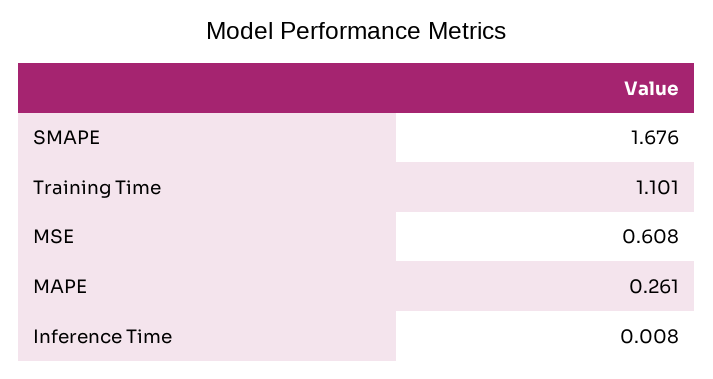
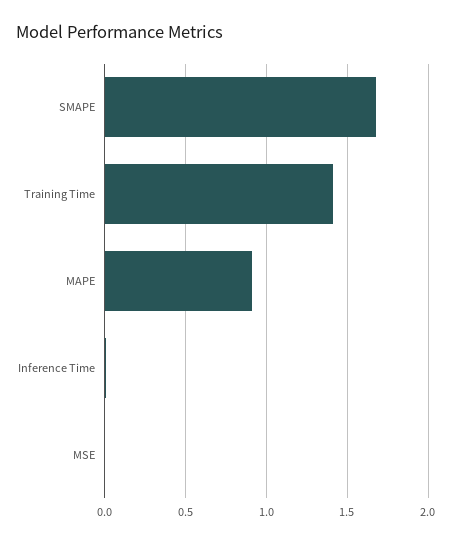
  {
    "SMAPE": 1.676,
-   "Training Time": 1.101,
+   "Training Time": 1.4,
-   "MSE": 0.608,
+   "MSE": 0,
-   "MAPE": 0.261,
+   "MAPE": 0.9,
    "Inference Time": 0.008
  }

